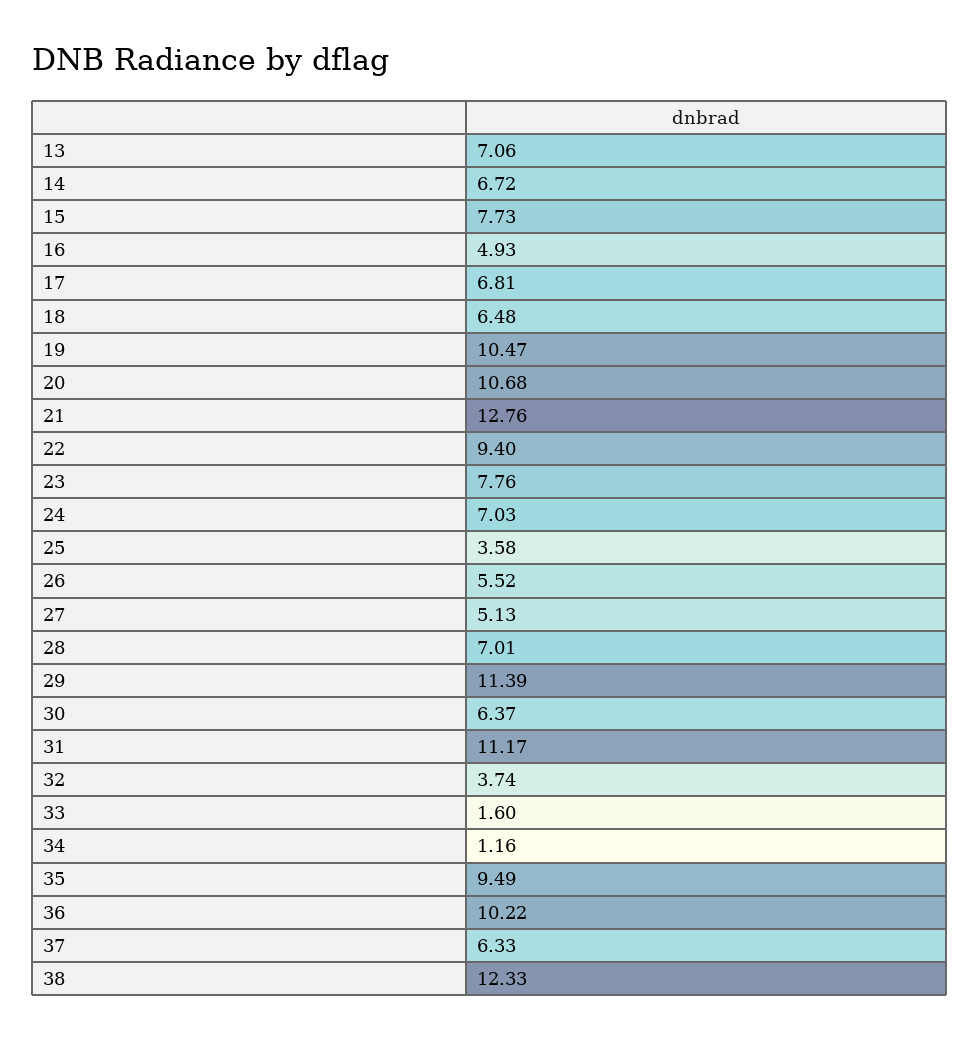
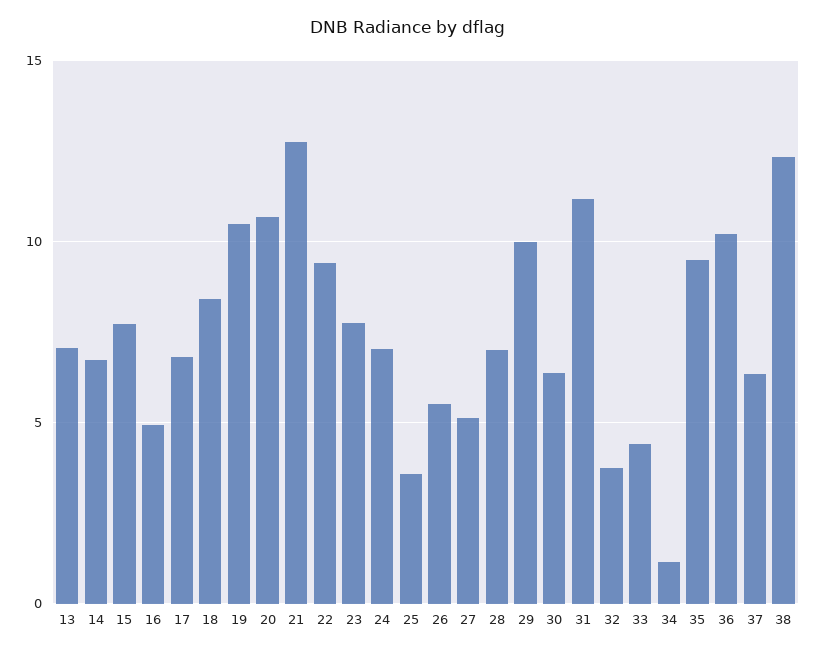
  {
    "13": 7.06,
    "14": 6.72,
    "15": 7.73,
    "16": 4.93,
    "17": 6.81,
-   "18": 6.48,
+   "18": 8.5,
    "19": 10.47,
    "20": 10.68,
    "21": 12.76,
    "22": 9.4,
    "23": 7.76,
    "24": 7.03,
    "25": 3.58,
    "26": 5.52,
    "27": 5.13,
    "28": 7.01,
-   "29": 11.39,
+   "29": 10,
    "30": 6.37,
    "31": 11.17,
    "32": 3.74,
-   "33": 1.6,
+   "33": 4.5,
    "34": 1.16,
    "35": 9.49,
    "36": 10.22,
    "37": 6.33,
    "38": 12.33
  }

